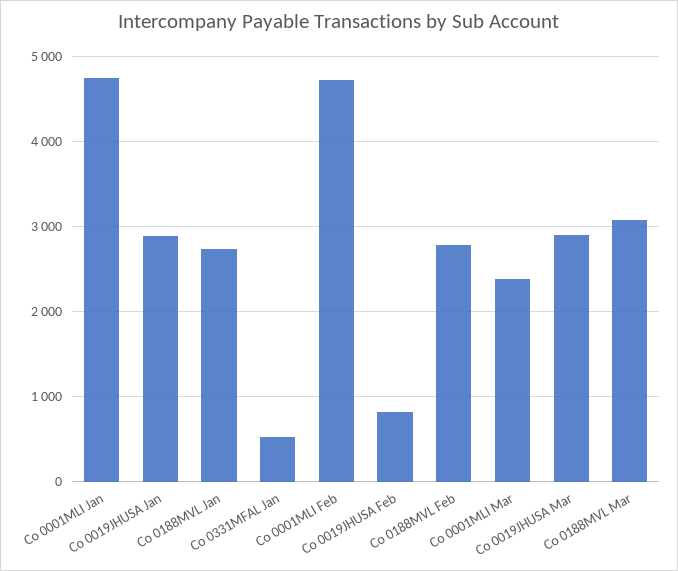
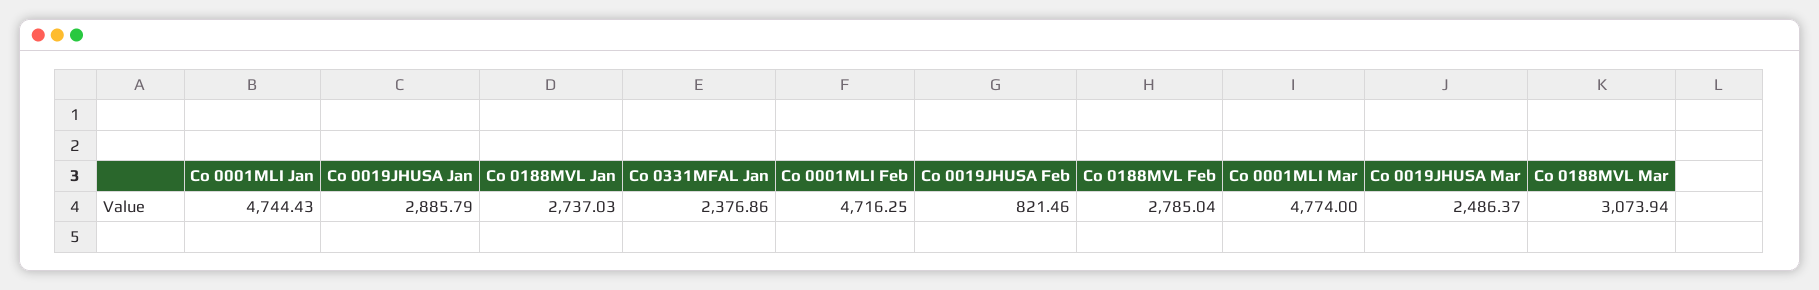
  {
    "Co 0001MLI Jan": 4744.43,
    "Co 0019JHUSA Jan": 2885.79,
    "Co 0188MVL Jan": 2737.03,
-   "Co 0331MFAL Jan": 500,
+   "Co 0331MFAL Jan": 2376.86,
    "Co 0001MLI Feb": 4716.25,
    "Co 0019JHUSA Feb": 821.46,
    "Co 0188MVL Feb": 2785.04,
-   "Co 0001MLI Mar": 2400,
+   "Co 0001MLI Mar": 4774,
-   "Co 0019JHUSA Mar": 2900,
+   "Co 0019JHUSA Mar": 2486.37,
    "Co 0188MVL Mar": 3073.94
  }

